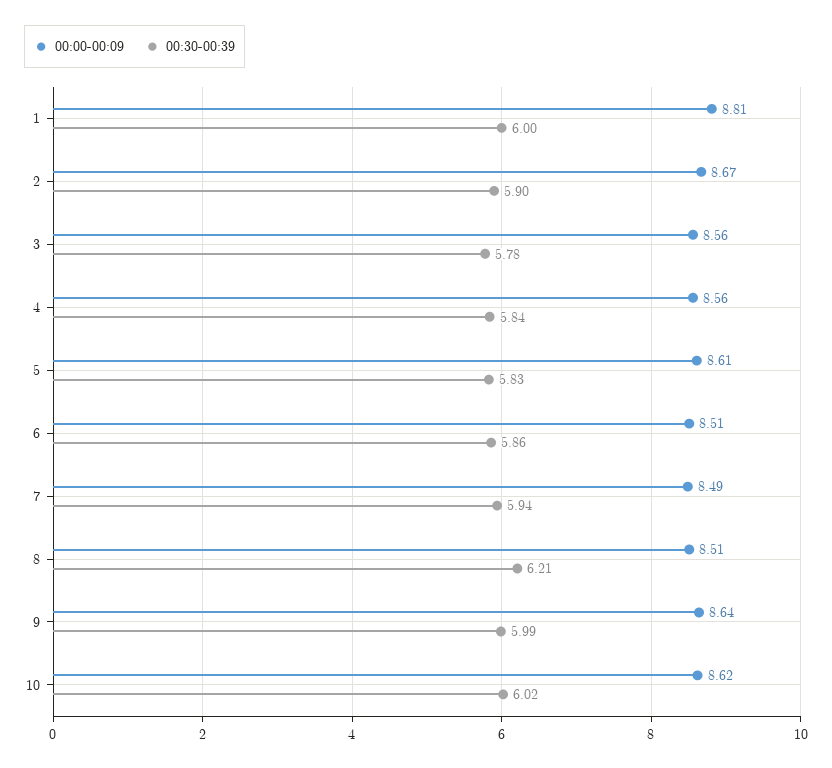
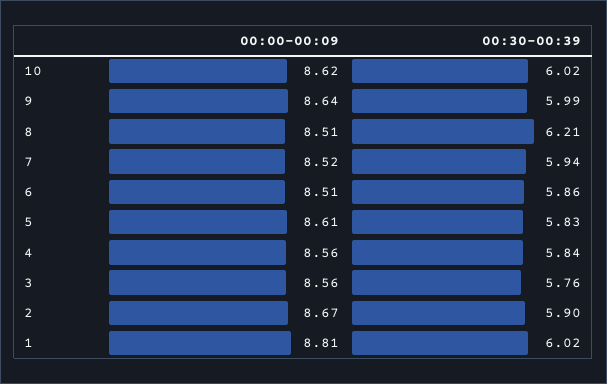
  {
    "00:00-00:09": {
      "1": 8.81,
      "2": 8.67,
      "3": 8.56,
      "4": 8.56,
      "5": 8.61,
      "6": 8.51,
-     "7": 8.49,
+     "7": 8.52,
      "8": 8.51,
      "9": 8.64,
      "10": 8.62
    },
    "00:30-00:39": {
-     "1": 6,
+     "1": 6.02,
      "2": 5.9,
-     "3": 5.78,
+     "3": 5.76,
      "4": 5.84,
      "5": 5.83,
      "6": 5.86,
      "7": 5.94,
      "8": 6.21,
      "9": 5.99,
      "10": 6.02
    }
  }

